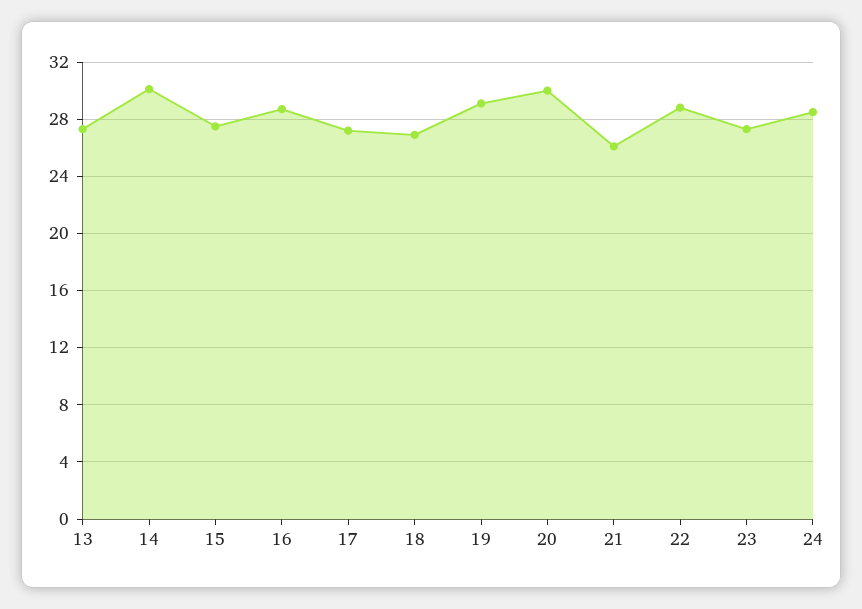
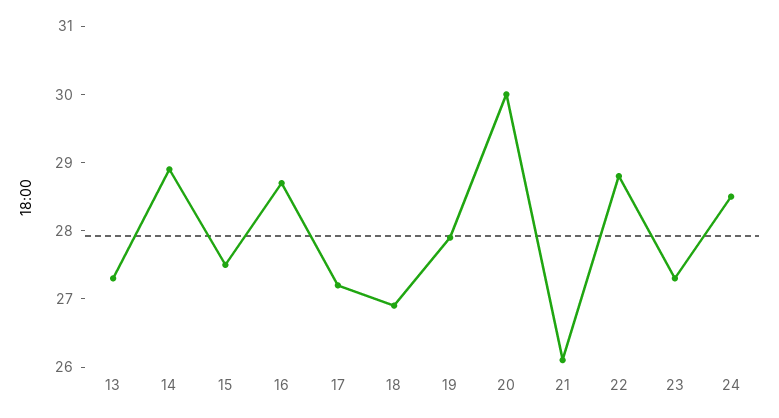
  {
    "13": 27.5,
-   "14": 30,
+   "14": 29,
    "15": 27.5,
    "16": 28.5,
    "17": 27,
    "18": 27,
-   "19": 29,
+   "19": 28,
    "20": 30,
    "21": 26,
    "22": 29,
    "23": 27.5,
    "24": 28.5
  }

